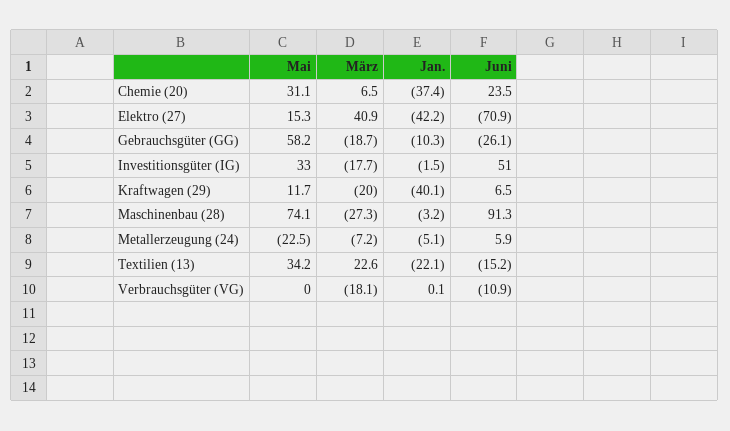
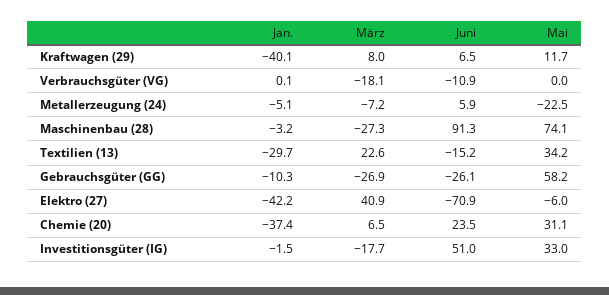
  {
    "Mai": {
      "Chemie (20)": 31.1,
-     "Elektro (27)": 15.3,
+     "Elektro (27)": -6,
      "Gebrauchsgüter (GG)": 58.2,
      "Investitionsgüter (IG)": 33,
      "Kraftwagen (29)": 11.7,
      "Maschinenbau (28)": 74.1,
      "Metallerzeugung (24)": -22.5,
      "Textilien (13)": 34.2,
      "Verbrauchsgüter (VG)": 0
    },
    "März": {
      "Chemie (20)": 6.5,
      "Elektro (27)": 40.9,
-     "Gebrauchsgüter (GG)": -18.7,
+     "Gebrauchsgüter (GG)": -26.9,
      "Investitionsgüter (IG)": -17.7,
-     "Kraftwagen (29)": -20,
+     "Kraftwagen (29)": 8,
      "Maschinenbau (28)": -27.3,
      "Metallerzeugung (24)": -7.2,
      "Textilien (13)": 22.6,
      "Verbrauchsgüter (VG)": -18.1
    },
    "Jan.": {
      "Chemie (20)": -37.4,
      "Elektro (27)": -42.2,
      "Gebrauchsgüter (GG)": -10.3,
      "Investitionsgüter (IG)": -1.5,
      "Kraftwagen (29)": -40.1,
      "Maschinenbau (28)": -3.2,
      "Metallerzeugung (24)": -5.1,
-     "Textilien (13)": -22.1,
+     "Textilien (13)": -29.7,
      "Verbrauchsgüter (VG)": 0.1
    },
    "Juni": {
      "Chemie (20)": 23.5,
      "Elektro (27)": -70.9,
      "Gebrauchsgüter (GG)": -26.1,
      "Investitionsgüter (IG)": 51,
      "Kraftwagen (29)": 6.5,
      "Maschinenbau (28)": 91.3,
      "Metallerzeugung (24)": 5.9,
      "Textilien (13)": -15.2,
      "Verbrauchsgüter (VG)": -10.9
    }
  }

